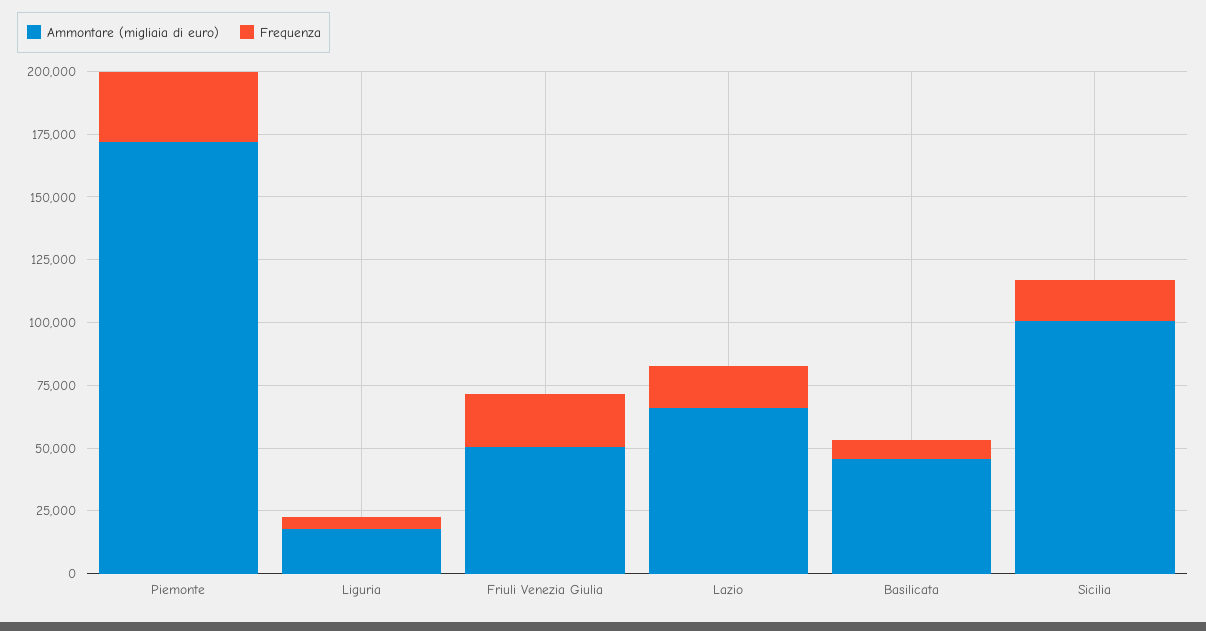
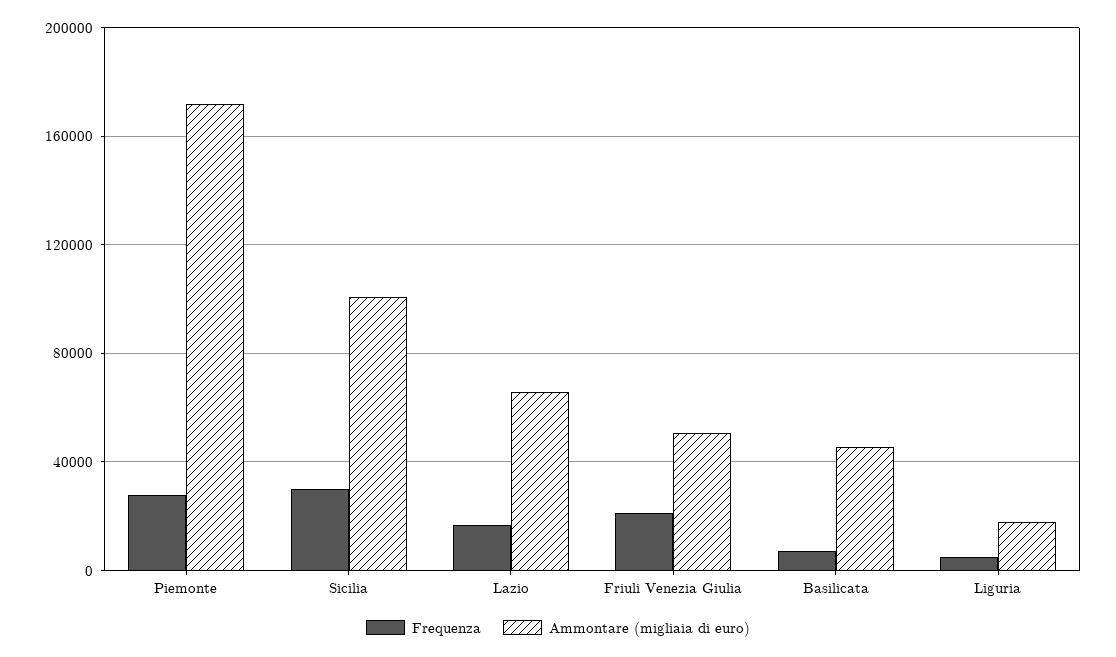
  {
    "Ammontare (migliaia di euro)": {
      "Piemonte": 170000,
      "Liguria": 20000,
      "Friuli Venezia Giulia": 50000,
      "Lazio": 65000,
      "Basilicata": 45000,
      "Sicilia": 100000
    },
    "Frequenza": {
      "Piemonte": 30000,
      "Liguria": 5000,
      "Friuli Venezia Giulia": 20000,
      "Lazio": 15000,
      "Basilicata": 5000,
-     "Sicilia": 15000
+     "Sicilia": 30000
    }
  }

